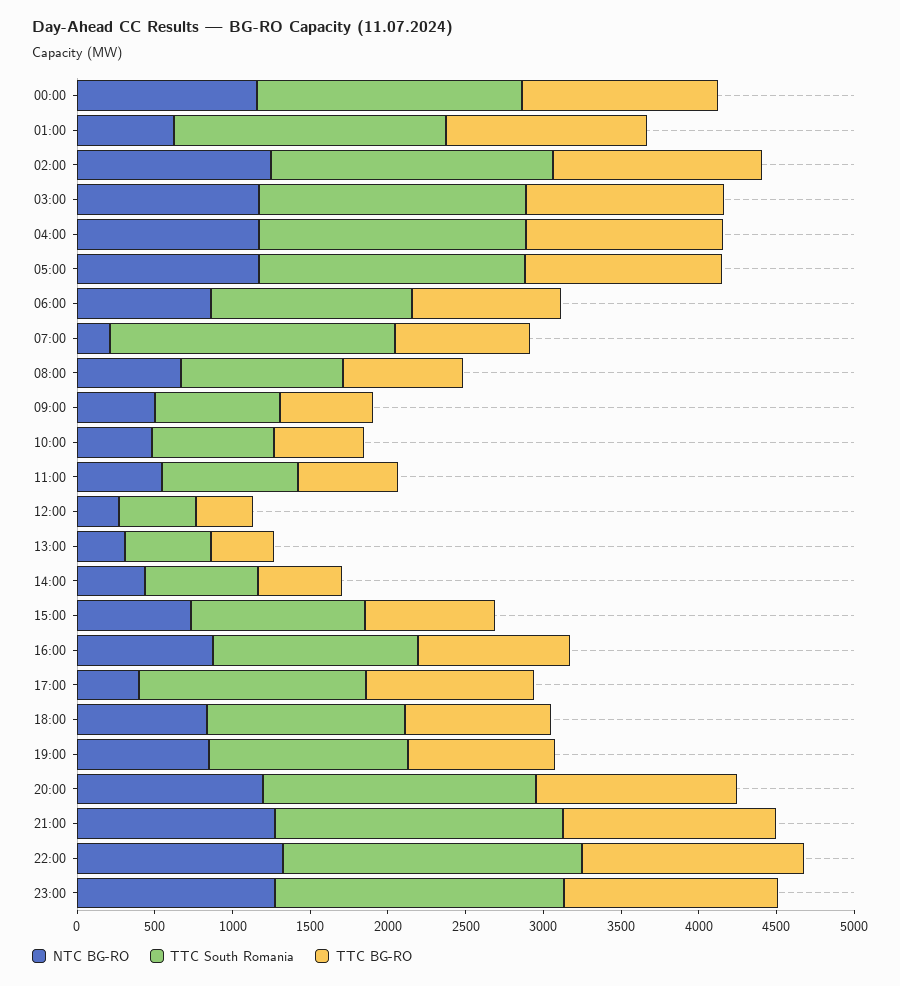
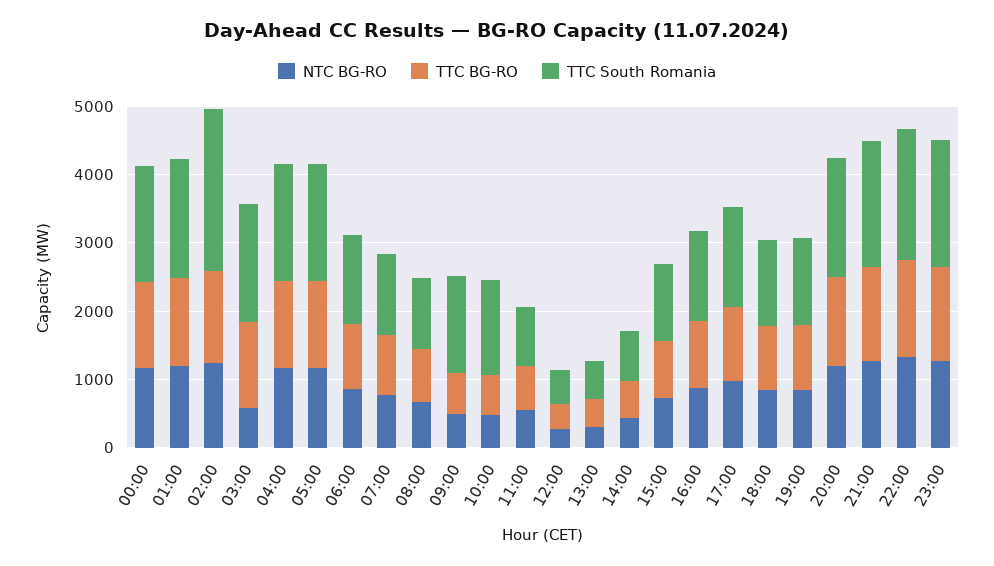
  {
    "NTC BG-RO": {
      "00:00": 1200,
-     "01:00": 600,
+     "01:00": 1200,
      "02:00": 1200,
-     "03:00": 1200,
+     "03:00": 600,
      "04:00": 1200,
      "05:00": 1200,
      "06:00": 900,
-     "07:00": 200,
+     "07:00": 800,
      "08:00": 700,
      "09:00": 500,
      "10:00": 500,
      "11:00": 500,
      "12:00": 300,
      "13:00": 300,
      "14:00": 400,
      "15:00": 700,
      "16:00": 900,
-     "17:00": 400,
+     "17:00": 1000,
      "18:00": 800,
      "19:00": 800,
      "20:00": 1200,
      "21:00": 1300,
      "22:00": 1300,
      "23:00": 1300
    },
    "TTC South Romania": {
      "00:00": 1700,
      "01:00": 1700,
-     "02:00": 1800,
+     "02:00": 2400,
      "03:00": 1700,
      "04:00": 1700,
      "05:00": 1700,
      "06:00": 1300,
-     "07:00": 1800,
+     "07:00": 1200,
      "08:00": 1000,
-     "09:00": 800,
+     "09:00": 1400,
-     "10:00": 800,
+     "10:00": 1400,
      "11:00": 900,
      "12:00": 500,
      "13:00": 600,
      "14:00": 700,
      "15:00": 1100,
      "16:00": 1300,
      "17:00": 1500,
      "18:00": 1300,
      "19:00": 1300,
      "20:00": 1800,
      "21:00": 1900,
      "22:00": 1900,
      "23:00": 1900
    },
    "TTC BG-RO": {
      "00:00": 1300,
      "01:00": 1300,
      "02:00": 1300,
      "03:00": 1300,
      "04:00": 1300,
      "05:00": 1300,
      "06:00": 1000,
      "07:00": 900,
      "08:00": 800,
      "09:00": 600,
      "10:00": 600,
      "11:00": 600,
      "12:00": 400,
      "13:00": 400,
      "14:00": 500,
      "15:00": 800,
      "16:00": 1000,
      "17:00": 1100,
      "18:00": 900,
      "19:00": 900,
      "20:00": 1300,
      "21:00": 1400,
      "22:00": 1400,
      "23:00": 1400
    }
  }

